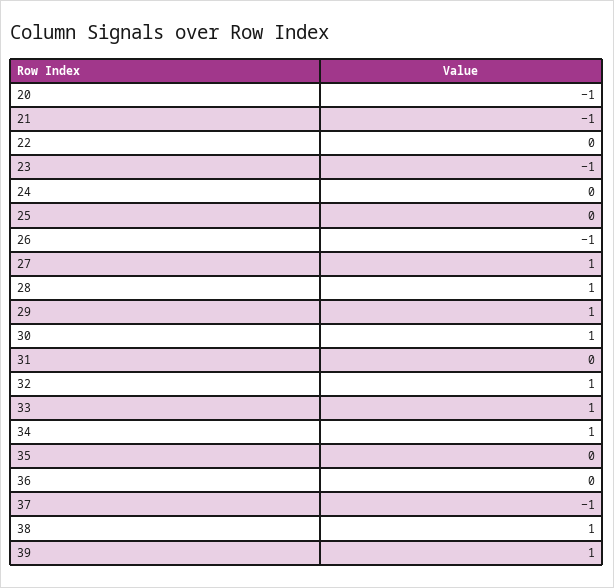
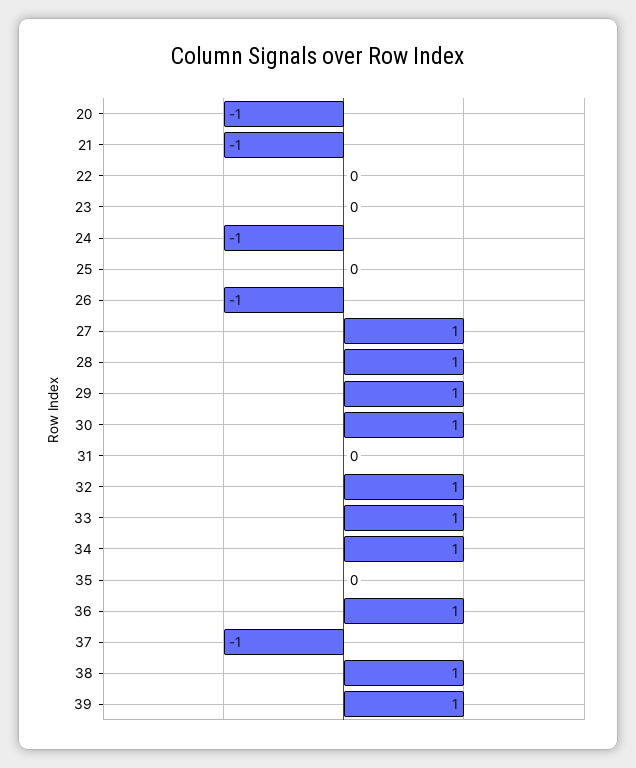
  {
    "20": -1,
    "21": -1,
    "22": 0,
-   "23": -1,
+   "23": 0,
-   "24": 0,
+   "24": -1,
    "25": 0,
    "26": -1,
    "27": 1,
    "28": 1,
    "29": 1,
    "30": 1,
    "31": 0,
    "32": 1,
    "33": 1,
    "34": 1,
    "35": 0,
-   "36": 0,
+   "36": 1,
    "37": -1,
    "38": 1,
    "39": 1
  }

